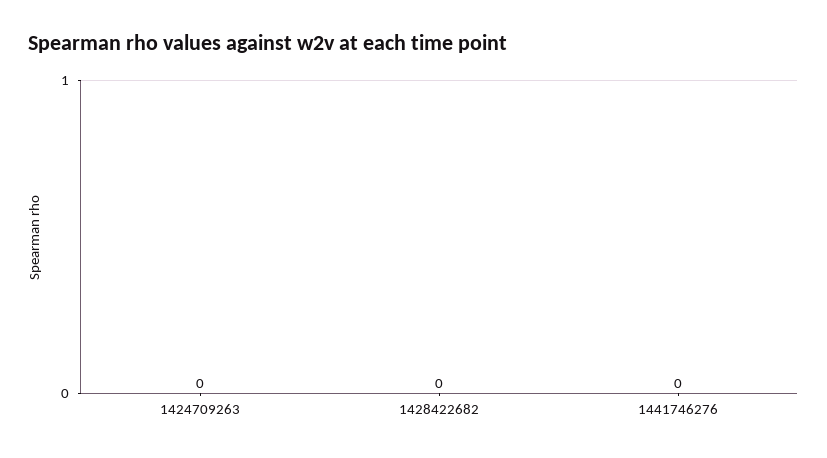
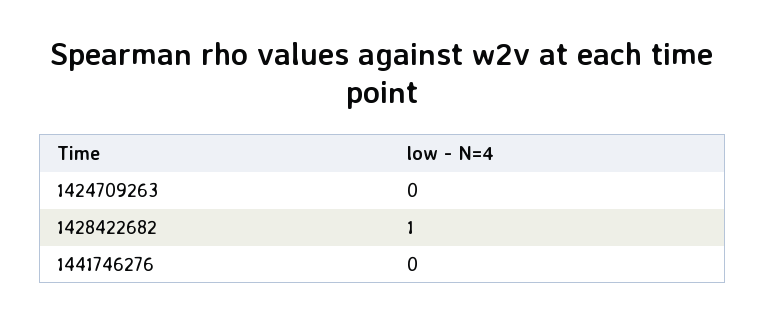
  {
    "1424709263": 0,
-   "1428422682": 0,
+   "1428422682": 1,
    "1441746276": 0
  }

